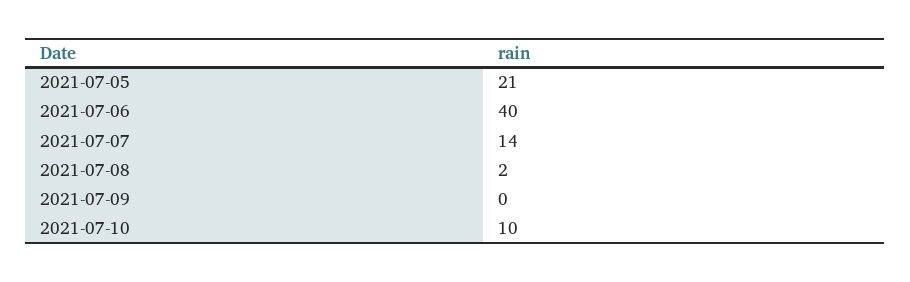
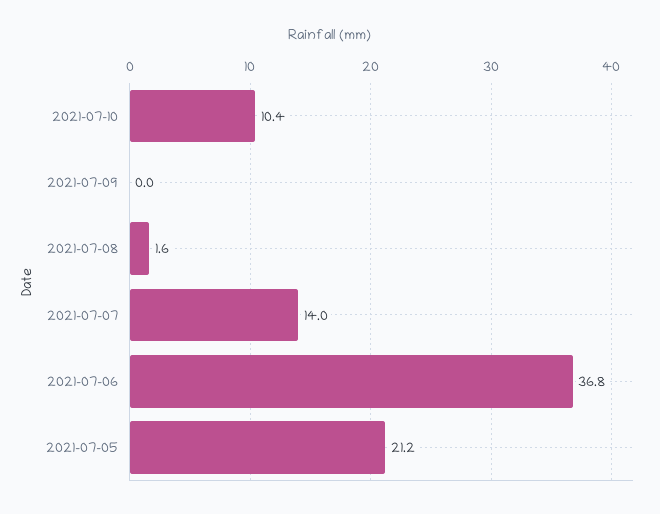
  {
    "2021-07-05": 21.2,
-   "2021-07-06": 40,
+   "2021-07-06": 36.8,
    "2021-07-07": 14,
    "2021-07-08": 1.6,
    "2021-07-09": 0,
    "2021-07-10": 10.4
  }

